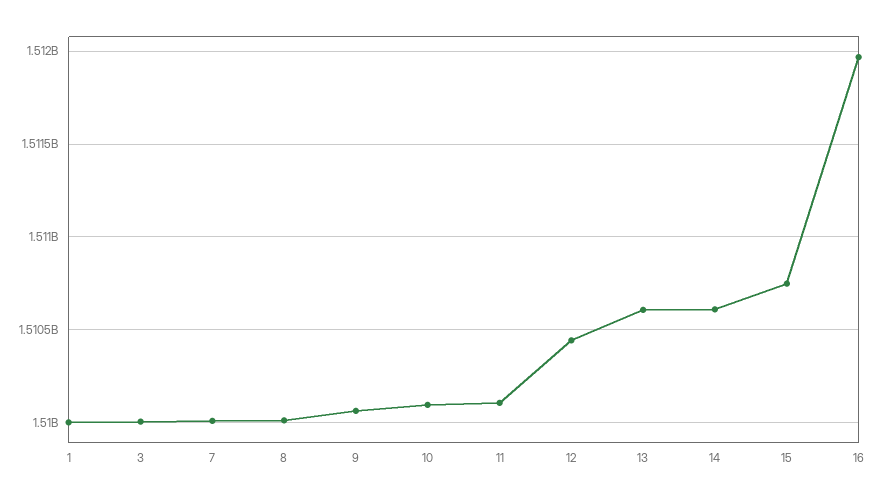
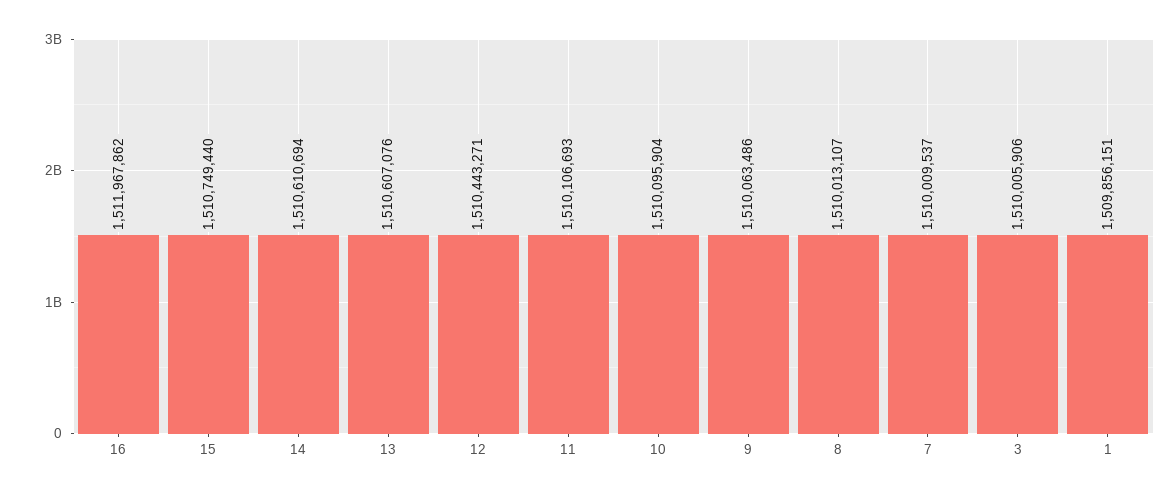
  {
-   "1": 1510000000,
+   "1": 1509856151,
    "3": 1510005906,
    "7": 1510009537,
    "8": 1510013107,
    "9": 1510063486,
    "10": 1510095904,
    "11": 1510106693,
    "12": 1510443271,
    "13": 1510607076,
    "14": 1510610694,
    "15": 1510749440,
    "16": 1511967862
  }

